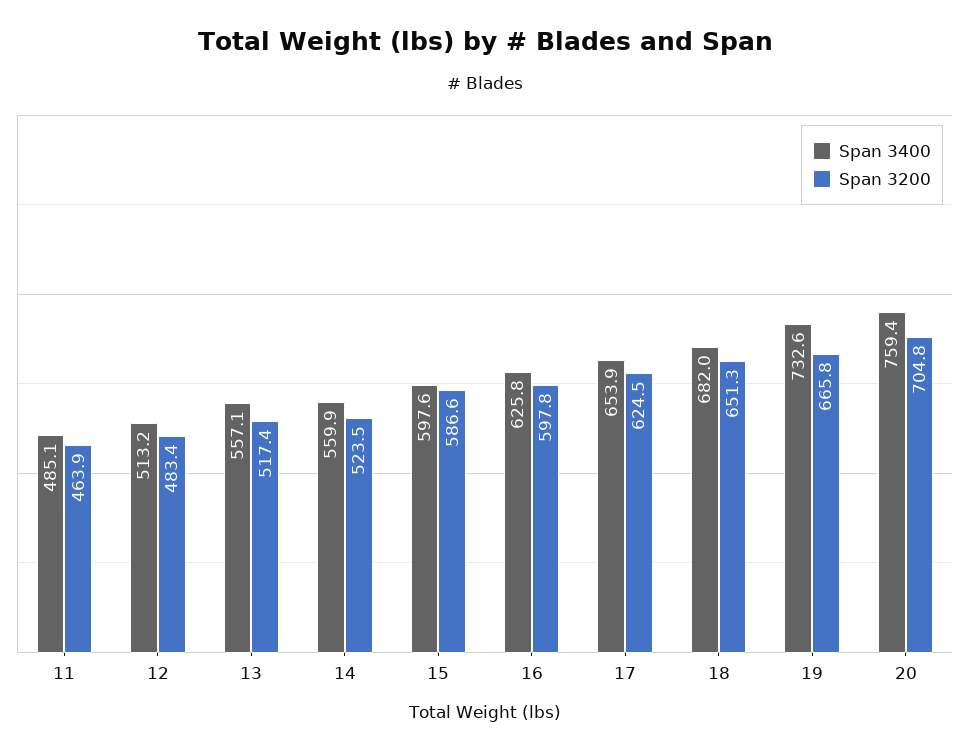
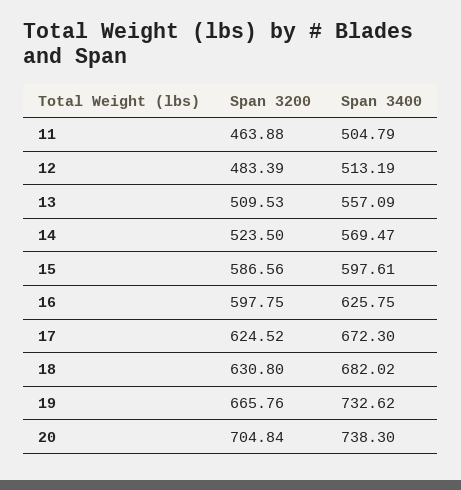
  {
    "Span 3400": {
-     "11": 485.1,
+     "11": 504.79,
      "12": 513.19,
      "13": 557.09,
-     "14": 559.9,
+     "14": 569.47,
      "15": 597.61,
      "16": 625.75,
-     "17": 653.9,
+     "17": 672.3,
      "18": 682.02,
      "19": 732.62,
-     "20": 759.4
+     "20": 738.3
    },
    "Span 3200": {
      "11": 463.88,
      "12": 483.39,
-     "13": 517.4,
+     "13": 509.53,
      "14": 523.5,
      "15": 586.56,
      "16": 597.75,
      "17": 624.52,
-     "18": 651.3,
+     "18": 630.8,
      "19": 665.76,
      "20": 704.84
    }
  }

